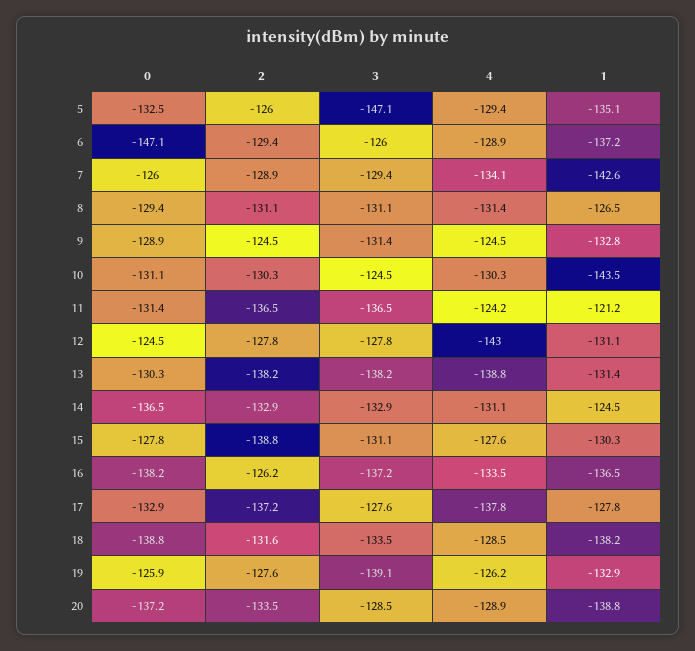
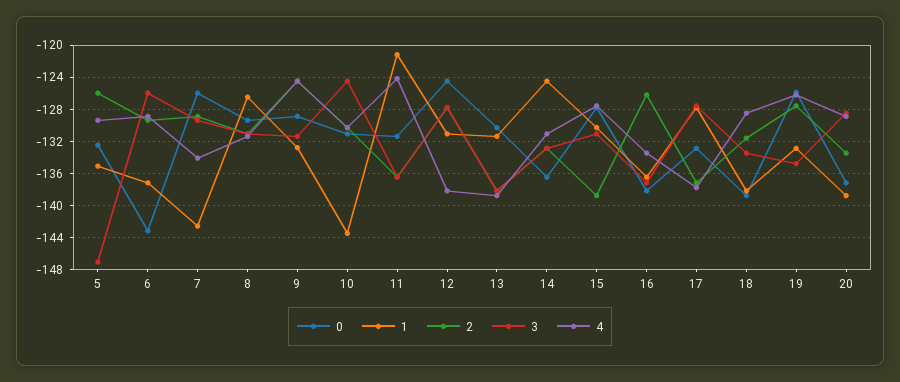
  {
    "0": {
      "5": -132.5,
-     "6": -147.1,
+     "6": -143,
      "7": -126,
      "8": -129.4,
      "9": -128.9,
      "10": -131.1,
      "11": -131.4,
      "12": -124.5,
      "13": -130.3,
      "14": -136.5,
      "15": -127.8,
      "16": -138.2,
      "17": -132.9,
      "18": -138.8,
      "19": -125.9,
      "20": -137.2
    },
    "2": {
      "5": -126,
      "6": -129.4,
      "7": -128.9,
      "8": -131.1,
      "9": -124.5,
      "10": -130.3,
      "11": -136.5,
      "12": -127.8,
      "13": -138.2,
      "14": -132.9,
      "15": -138.8,
      "16": -126.2,
      "17": -137.2,
      "18": -131.6,
      "19": -127.6,
      "20": -133.5
    },
    "3": {
      "5": -147.1,
      "6": -126,
      "7": -129.4,
      "8": -131.1,
      "9": -131.4,
      "10": -124.5,
      "11": -136.5,
      "12": -127.8,
      "13": -138.2,
      "14": -132.9,
      "15": -131.1,
      "16": -137.2,
      "17": -127.6,
      "18": -133.5,
-     "19": -139.1,
+     "19": -135,
      "20": -128.5
    },
    "4": {
      "5": -129.4,
      "6": -128.9,
      "7": -134.1,
      "8": -131.4,
      "9": -124.5,
      "10": -130.3,
      "11": -124.2,
-     "12": -143,
+     "12": -138,
      "13": -138.8,
      "14": -131.1,
      "15": -127.6,
      "16": -133.5,
      "17": -137.8,
      "18": -128.5,
      "19": -126.2,
      "20": -128.9
    },
    "1": {
      "5": -135.1,
      "6": -137.2,
      "7": -142.6,
      "8": -126.5,
      "9": -132.8,
      "10": -143.5,
      "11": -121.2,
      "12": -131.1,
      "13": -131.4,
      "14": -124.5,
      "15": -130.3,
      "16": -136.5,
      "17": -127.8,
      "18": -138.2,
      "19": -132.9,
      "20": -138.8
    }
  }

